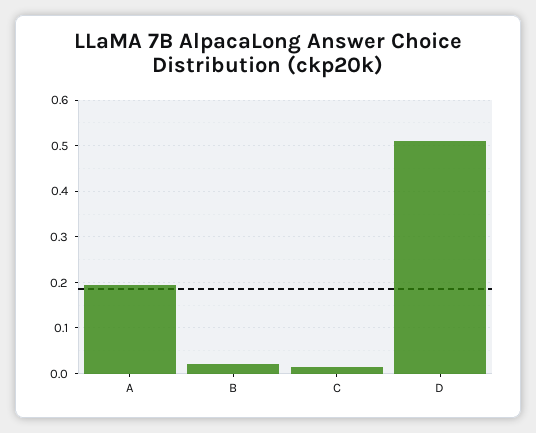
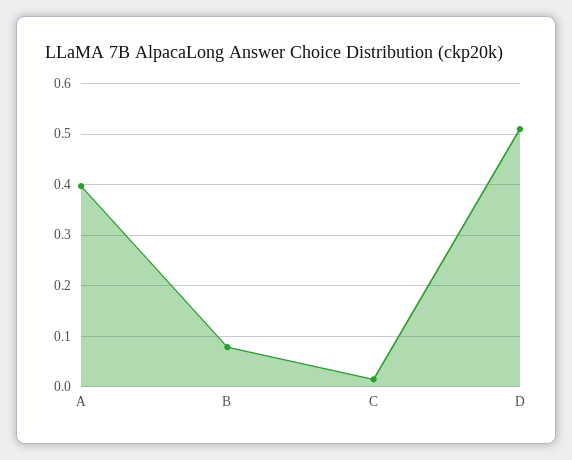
  {
-   "A": 0.2,
+   "A": 0.4,
-   "B": 0.02,
+   "B": 0.08,
    "C": 0.02,
    "D": 0.52
  }

